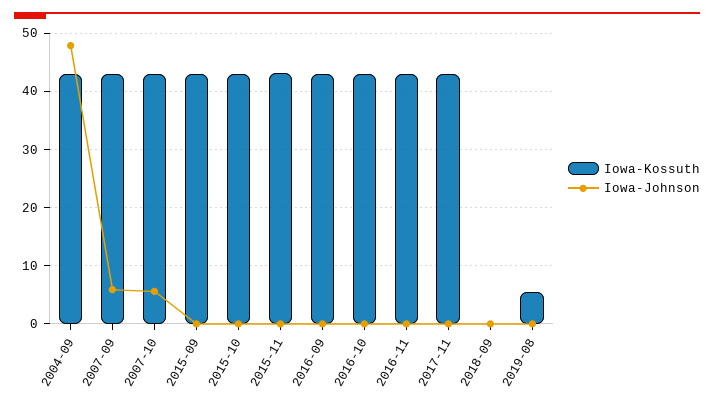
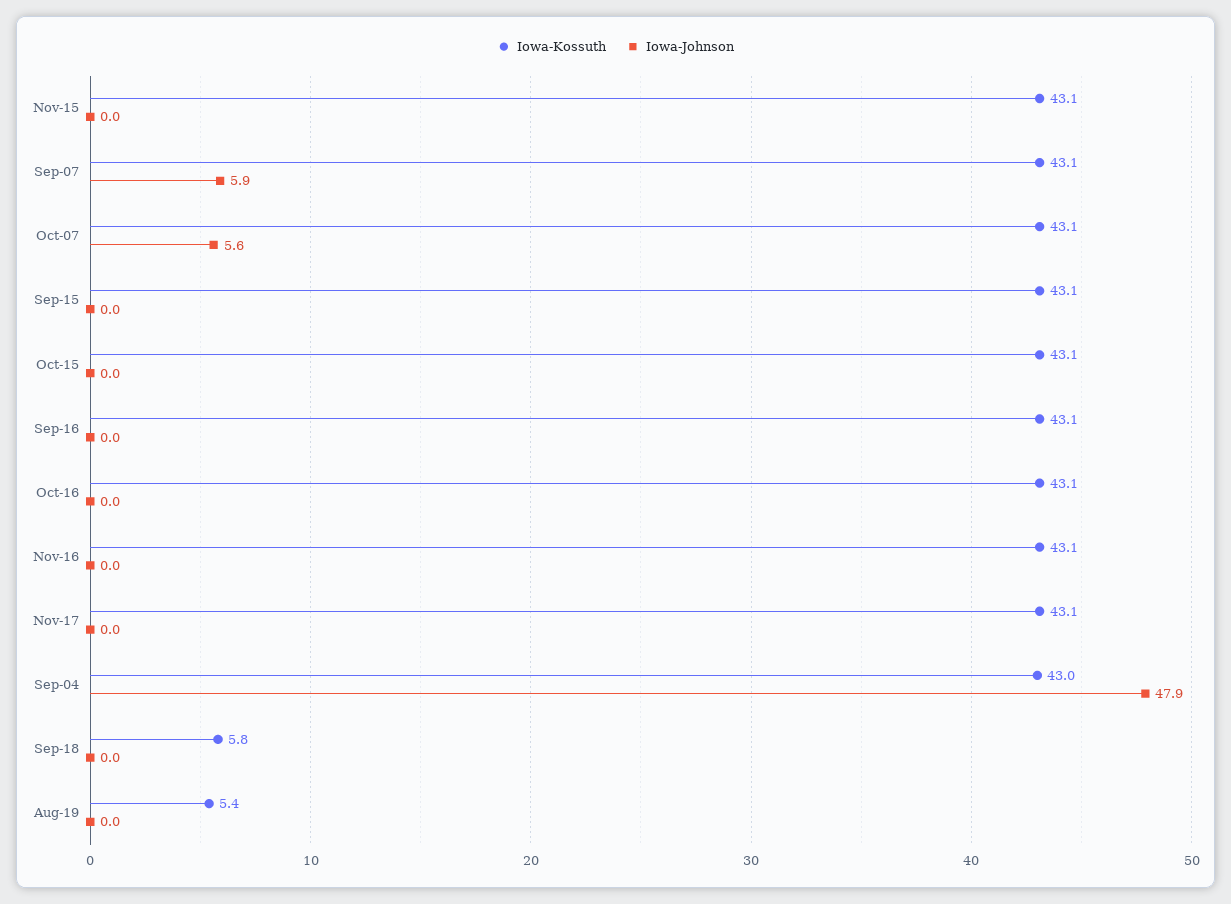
  {
    "Iowa-Kossuth": {
      "2004-09": 43,
      "2007-09": 43.1,
      "2007-10": 43.1,
      "2015-09": 43.1,
      "2015-10": 43.1,
      "2015-11": 43.1,
      "2016-09": 43.1,
      "2016-10": 43.1,
      "2016-11": 43.1,
      "2017-11": 43.1,
-     "2018-09": 0,
+     "2018-09": 5.8,
      "2019-08": 5.4
    },
    "Iowa-Johnson": {
      "2004-09": 47.9,
      "2007-09": 5.9,
      "2007-10": 5.6,
      "2015-09": 0,
      "2015-10": 0,
      "2015-11": 0,
      "2016-09": 0,
      "2016-10": 0,
      "2016-11": 0,
      "2017-11": 0,
      "2018-09": 0,
      "2019-08": 0
    }
  }

